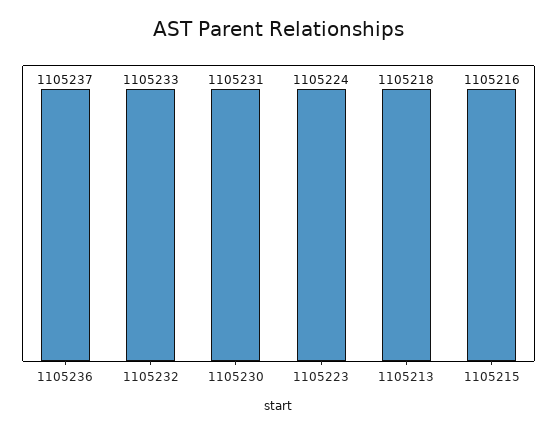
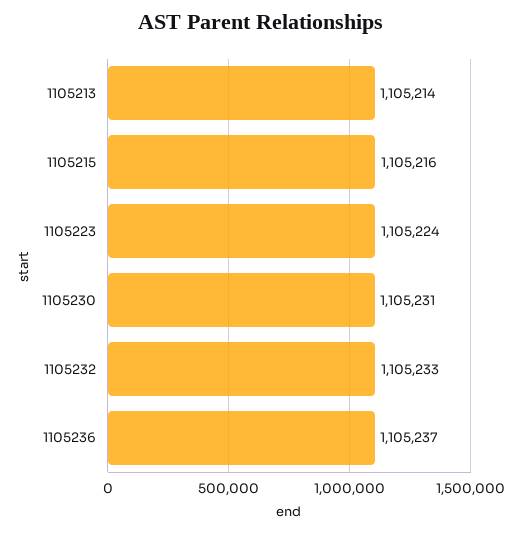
  {
    "1105236": 1105237,
    "1105232": 1105233,
    "1105230": 1105231,
    "1105223": 1105224,
-   "1105213": 1105218,
+   "1105213": 1105214,
    "1105215": 1105216
  }

